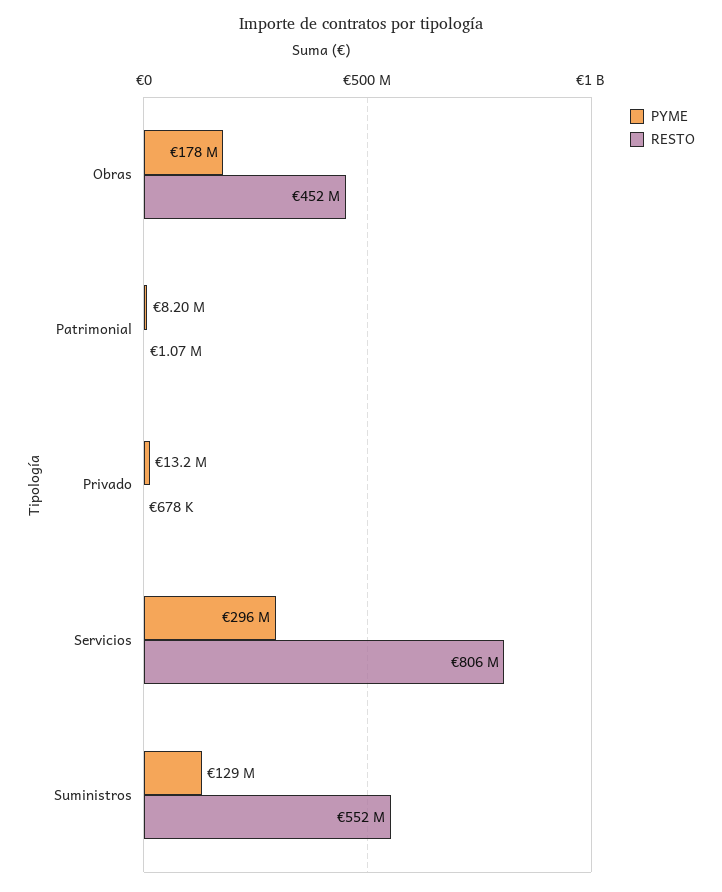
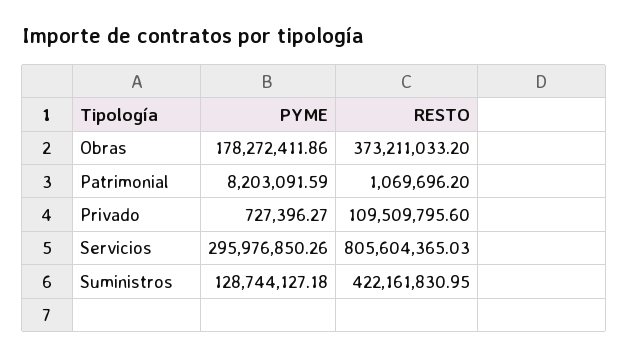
  {
    "PYME": {
      "Obras": 178272411.86,
      "Patrimonial": 8203091.59,
-     "Privado": 13200000,
+     "Privado": 727396.27,
      "Servicios": 295976850.26,
      "Suministros": 128744127.18
    },
    "RESTO": {
-     "Obras": 452000000,
+     "Obras": 373211033.2,
      "Patrimonial": 1069696.2,
-     "Privado": 678000,
+     "Privado": 109509795.6,
      "Servicios": 805604365.03,
-     "Suministros": 552000000
+     "Suministros": 422161830.95
    }
  }

